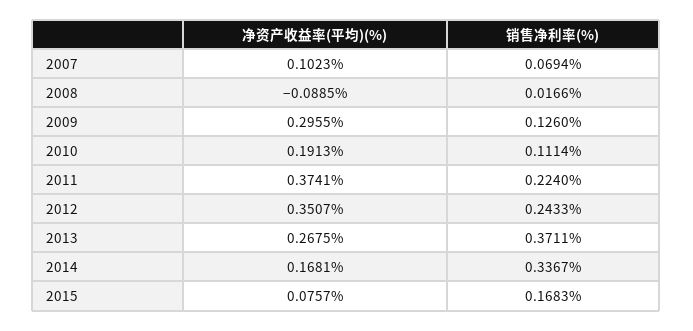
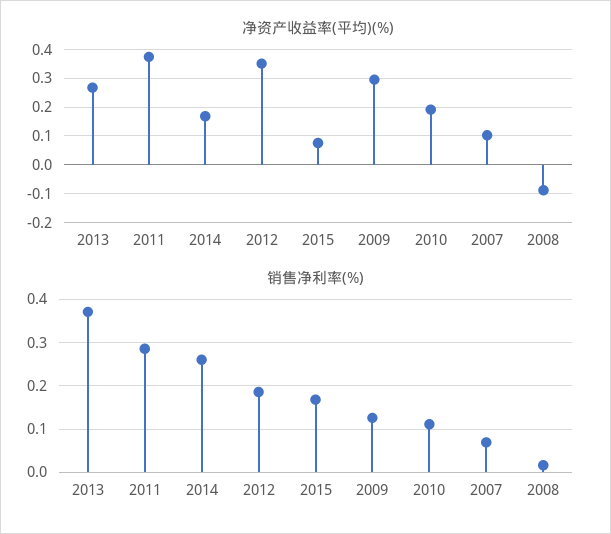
  {
    "净资产收益率(平均)(%)": {
      "2007": 0.1023,
      "2008": -0.0885,
      "2009": 0.2955,
      "2010": 0.1913,
      "2011": 0.3741,
      "2012": 0.3507,
      "2013": 0.2675,
      "2014": 0.1681,
      "2015": 0.0757
    },
    "销售净利率(%)": {
      "2007": 0.0694,
      "2008": 0.0166,
      "2009": 0.126,
      "2010": 0.1114,
-     "2011": 0.224,
+     "2011": 0.28,
-     "2012": 0.2433,
+     "2012": 0.18,
      "2013": 0.3711,
-     "2014": 0.3367,
+     "2014": 0.26,
      "2015": 0.1683
    }
  }

